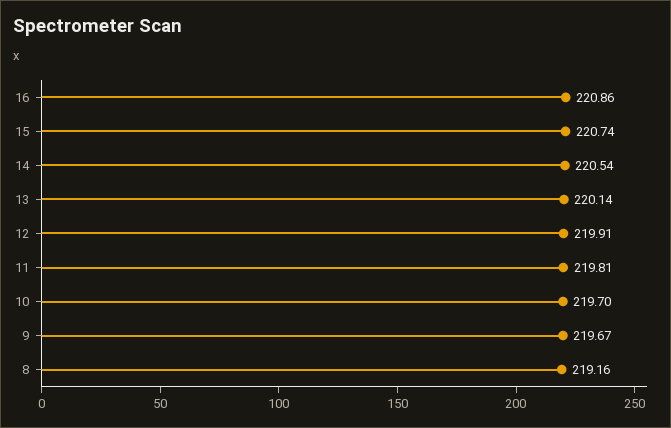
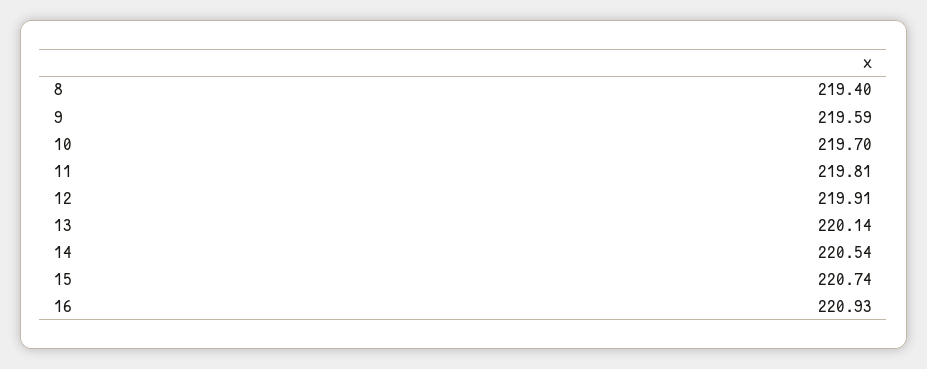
  {
-   "16": 220.86,
+   "16": 220.93,
    "15": 220.74,
    "14": 220.54,
    "13": 220.14,
    "12": 219.91,
    "11": 219.81,
    "10": 219.7,
-   "9": 219.67,
+   "9": 219.59,
-   "8": 219.16
+   "8": 219.4
  }

